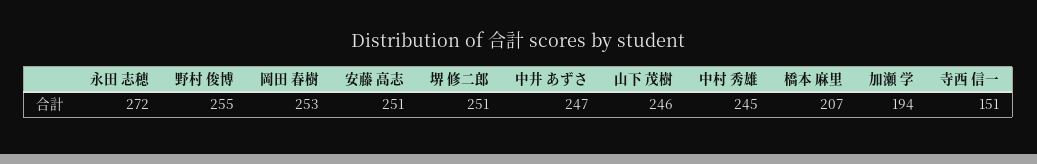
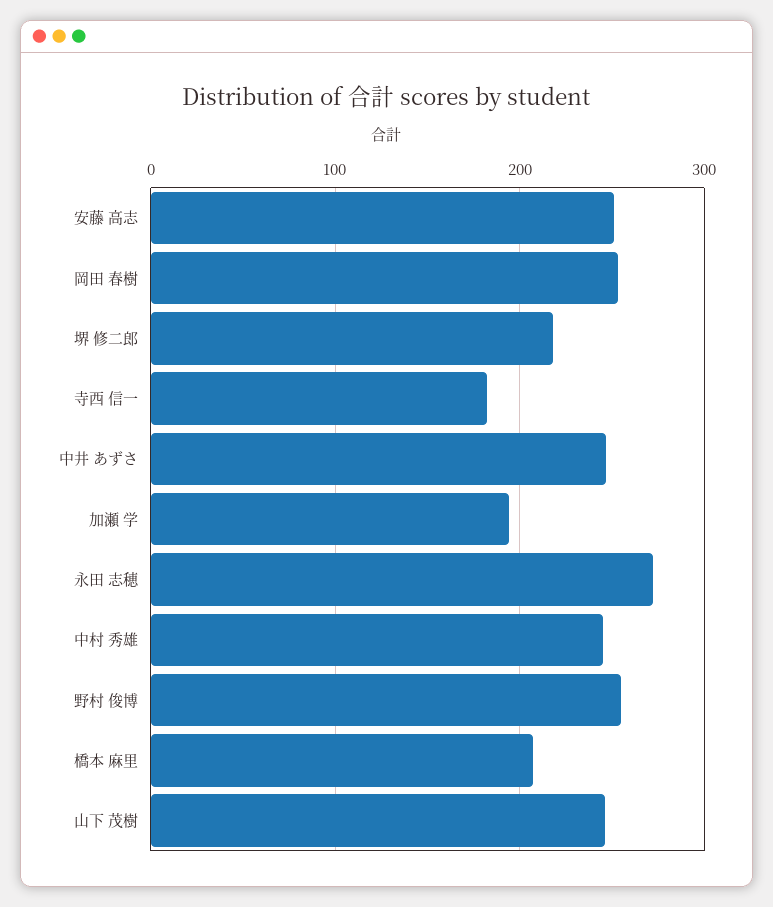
  {
    "永田 志穂": 272,
    "野村 俊博": 255,
    "岡田 春樹": 253,
    "安藤 高志": 251,
-   "堺 修二郎": 251,
+   "堺 修二郎": 220,
    "中井 あずさ": 247,
    "山下 茂樹": 246,
    "中村 秀雄": 245,
    "橋本 麻里": 207,
    "加瀬 学": 194,
-   "寺西 信一": 151
+   "寺西 信一": 180
  }

